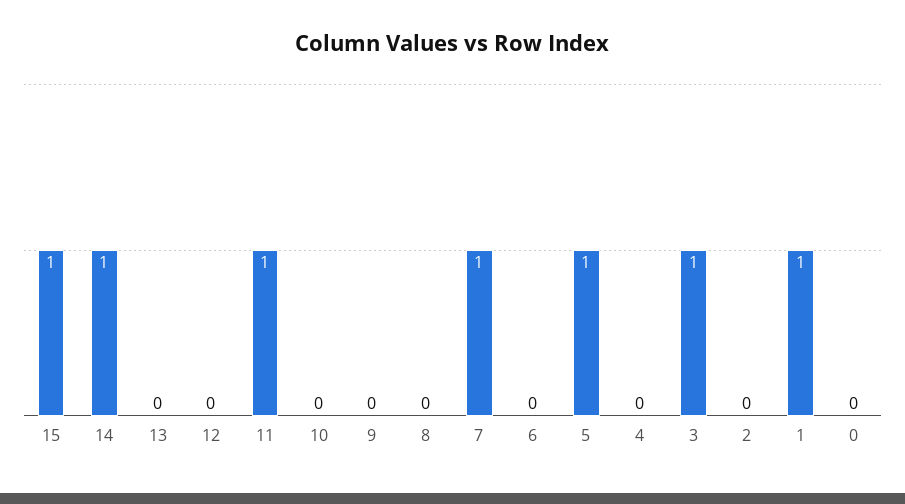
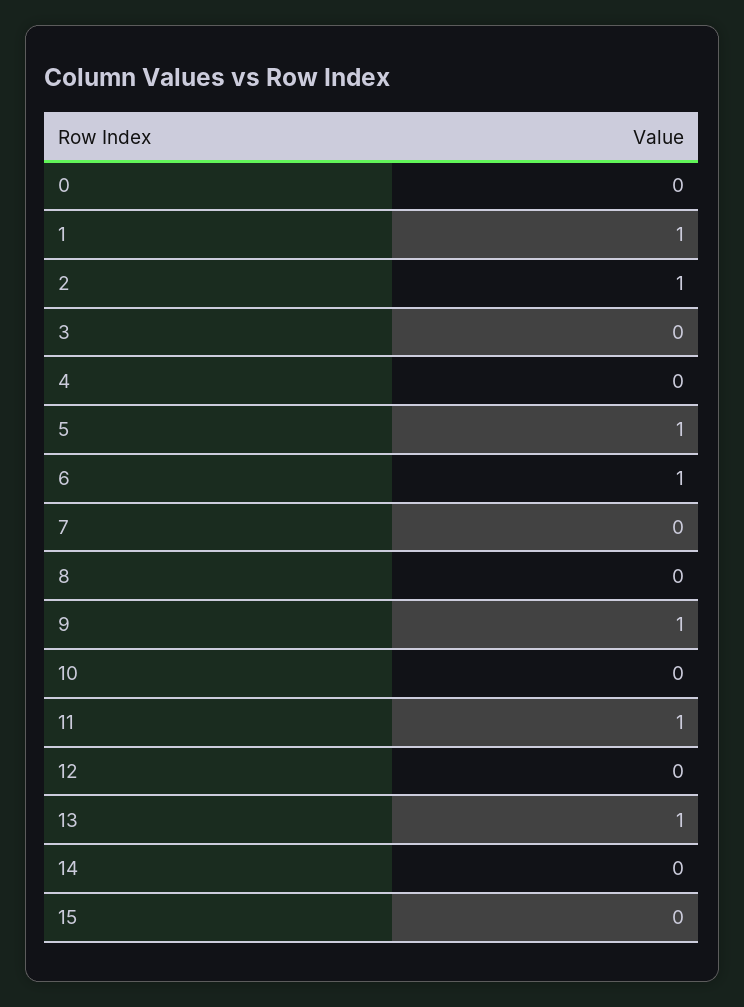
  {
-   "15": 1,
+   "15": 0,
-   "14": 1,
+   "14": 0,
-   "13": 0,
+   "13": 1,
    "12": 0,
    "11": 1,
    "10": 0,
-   "9": 0,
+   "9": 1,
    "8": 0,
-   "7": 1,
+   "7": 0,
-   "6": 0,
+   "6": 1,
    "5": 1,
    "4": 0,
-   "3": 1,
+   "3": 0,
-   "2": 0,
+   "2": 1,
    "1": 1,
    "0": 0
  }

